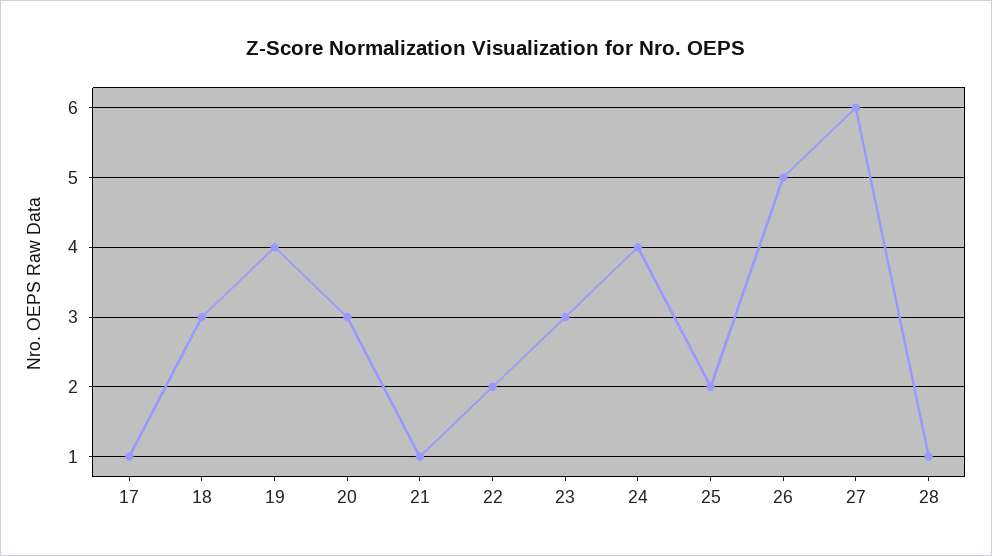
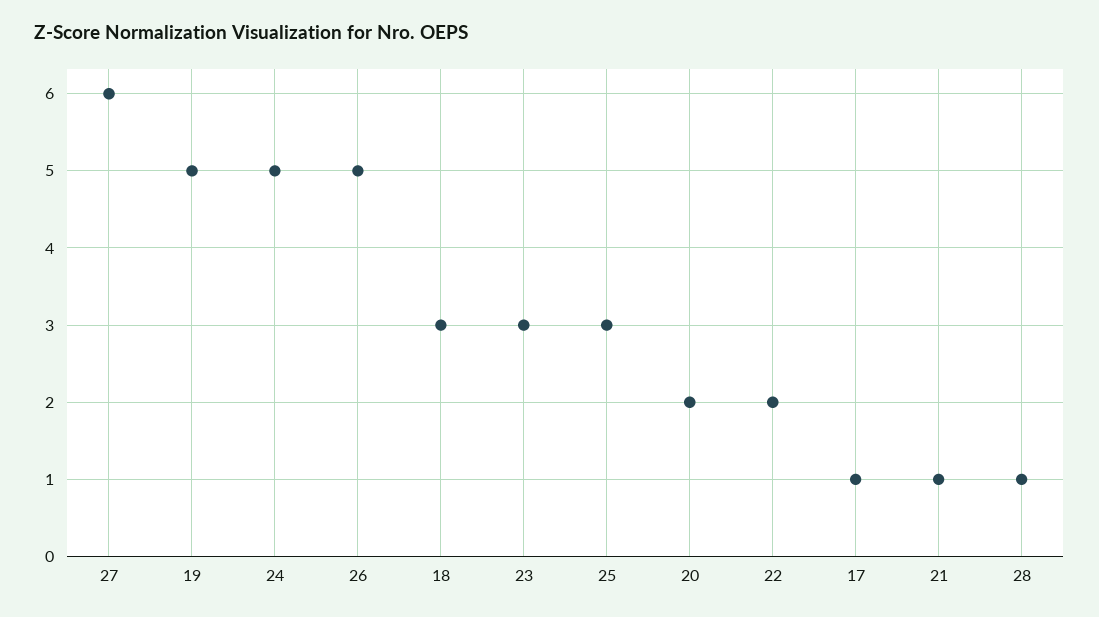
  {
    "17": 1,
    "18": 3,
-   "19": 4,
+   "19": 5,
-   "20": 3,
+   "20": 2,
    "21": 1,
    "22": 2,
    "23": 3,
-   "24": 4,
+   "24": 5,
-   "25": 2,
+   "25": 3,
    "26": 5,
    "27": 6,
    "28": 1
  }

